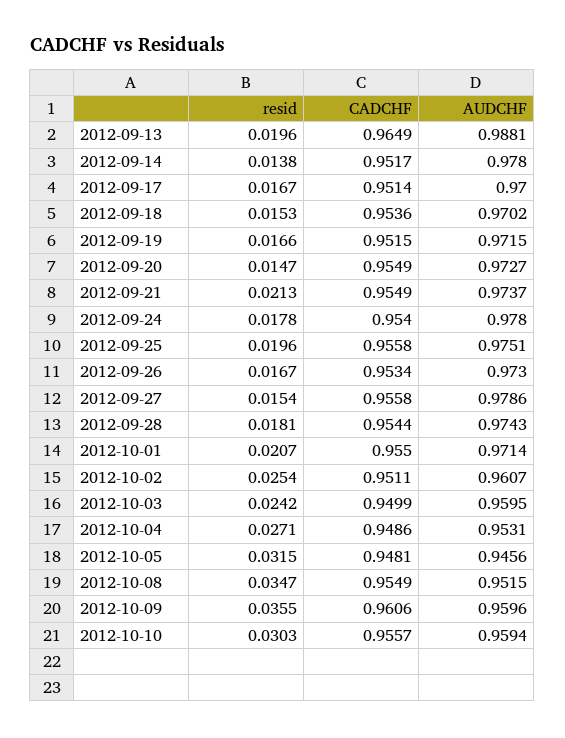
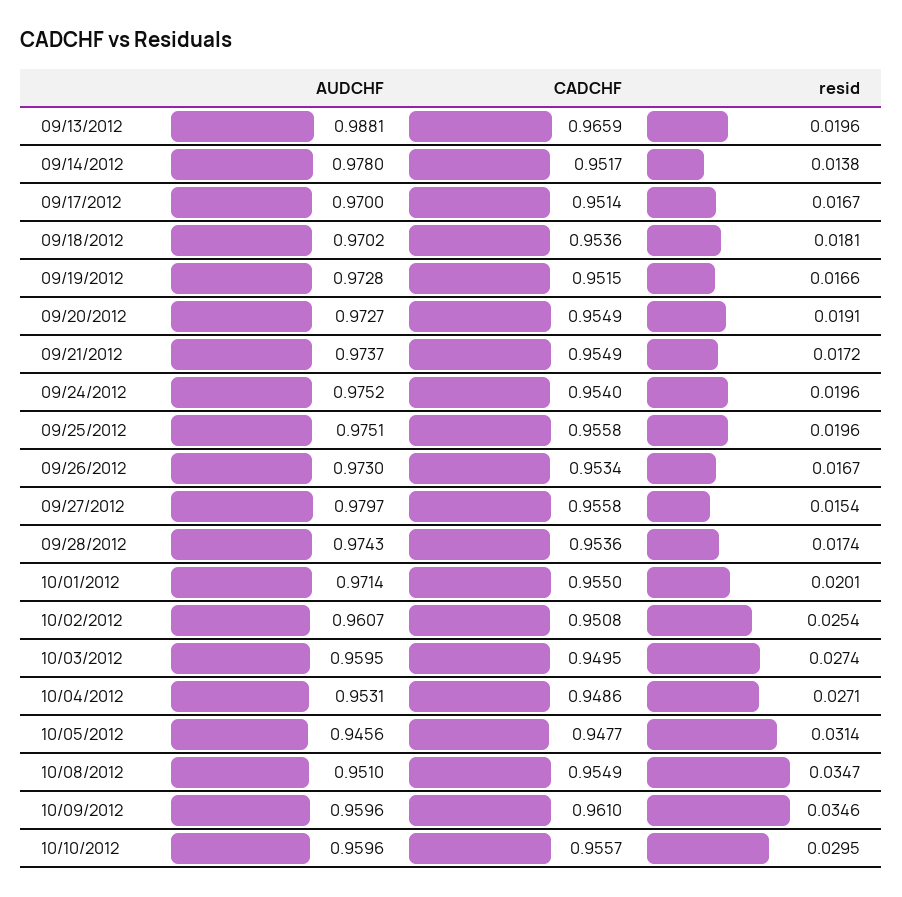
  {
    "resid": {
      "2012-09-13": 0.0196,
      "2012-09-14": 0.0138,
      "2012-09-17": 0.0167,
-     "2012-09-18": 0.0153,
+     "2012-09-18": 0.0181,
      "2012-09-19": 0.0166,
-     "2012-09-20": 0.0147,
+     "2012-09-20": 0.0191,
-     "2012-09-21": 0.0213,
+     "2012-09-21": 0.0172,
-     "2012-09-24": 0.0178,
+     "2012-09-24": 0.0196,
      "2012-09-25": 0.0196,
      "2012-09-26": 0.0167,
      "2012-09-27": 0.0154,
-     "2012-09-28": 0.0181,
+     "2012-09-28": 0.0174,
-     "2012-10-01": 0.0207,
+     "2012-10-01": 0.0201,
      "2012-10-02": 0.0254,
-     "2012-10-03": 0.0242,
+     "2012-10-03": 0.0274,
      "2012-10-04": 0.0271,
-     "2012-10-05": 0.0315,
+     "2012-10-05": 0.0314,
      "2012-10-08": 0.0347,
-     "2012-10-09": 0.0355,
+     "2012-10-09": 0.0346,
-     "2012-10-10": 0.0303
+     "2012-10-10": 0.0295
    },
    "CADCHF": {
-     "2012-09-13": 0.9649,
+     "2012-09-13": 0.9659,
      "2012-09-14": 0.9517,
      "2012-09-17": 0.9514,
      "2012-09-18": 0.9536,
      "2012-09-19": 0.9515,
      "2012-09-20": 0.9549,
      "2012-09-21": 0.9549,
      "2012-09-24": 0.954,
      "2012-09-25": 0.9558,
      "2012-09-26": 0.9534,
      "2012-09-27": 0.9558,
-     "2012-09-28": 0.9544,
+     "2012-09-28": 0.9536,
      "2012-10-01": 0.955,
-     "2012-10-02": 0.9511,
+     "2012-10-02": 0.9508,
-     "2012-10-03": 0.9499,
+     "2012-10-03": 0.9495,
      "2012-10-04": 0.9486,
-     "2012-10-05": 0.9481,
+     "2012-10-05": 0.9477,
      "2012-10-08": 0.9549,
-     "2012-10-09": 0.9606,
+     "2012-10-09": 0.961,
      "2012-10-10": 0.9557
    },
    "AUDCHF": {
      "2012-09-13": 0.9881,
      "2012-09-14": 0.978,
      "2012-09-17": 0.97,
      "2012-09-18": 0.9702,
-     "2012-09-19": 0.9715,
+     "2012-09-19": 0.9728,
      "2012-09-20": 0.9727,
      "2012-09-21": 0.9737,
-     "2012-09-24": 0.978,
+     "2012-09-24": 0.9752,
      "2012-09-25": 0.9751,
      "2012-09-26": 0.973,
-     "2012-09-27": 0.9786,
+     "2012-09-27": 0.9797,
      "2012-09-28": 0.9743,
      "2012-10-01": 0.9714,
      "2012-10-02": 0.9607,
      "2012-10-03": 0.9595,
      "2012-10-04": 0.9531,
      "2012-10-05": 0.9456,
-     "2012-10-08": 0.9515,
+     "2012-10-08": 0.951,
      "2012-10-09": 0.9596,
-     "2012-10-10": 0.9594
+     "2012-10-10": 0.9596
    }
  }

